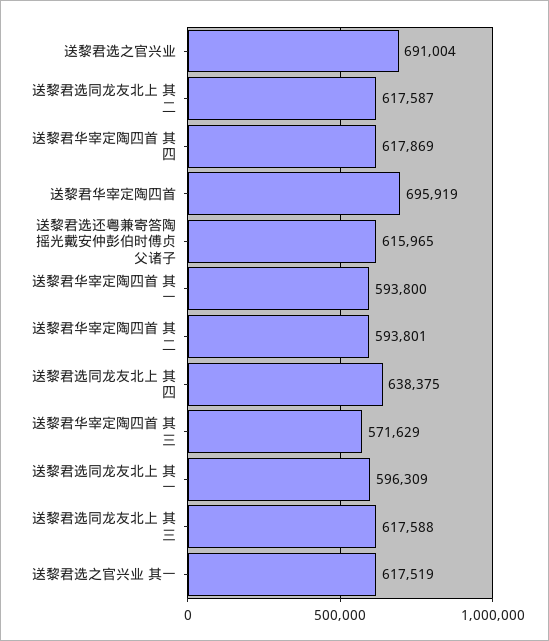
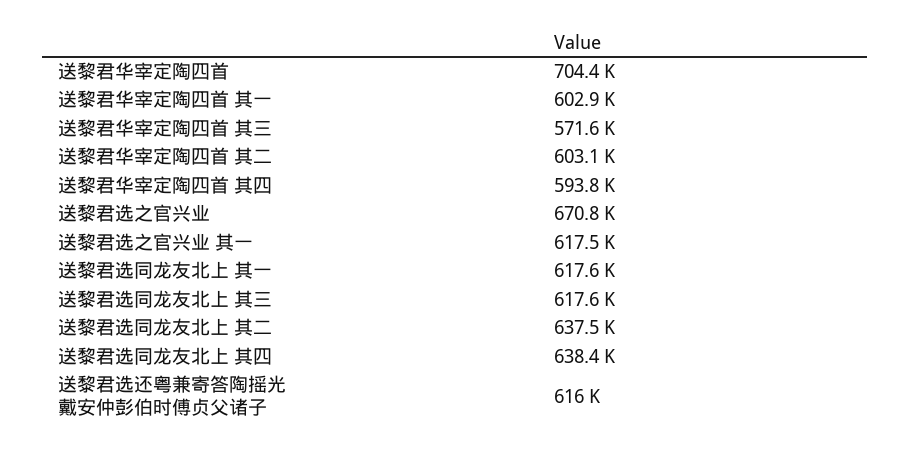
  {
-   "送黎君选之官兴业": 691004,
+   "送黎君选之官兴业": 670800,
-   "送黎君选同龙友北上 其二": 617587,
+   "送黎君选同龙友北上 其二": 637500,
-   "送黎君华宰定陶四首 其四": 617869,
+   "送黎君华宰定陶四首 其四": 593800,
-   "送黎君华宰定陶四首": 695919,
+   "送黎君华宰定陶四首": 704400,
    "送黎君选还粤兼寄答陶摇光戴安仲彭伯时傅贞父诸子": 615965,
-   "送黎君华宰定陶四首 其一": 593800,
+   "送黎君华宰定陶四首 其一": 602900,
-   "送黎君华宰定陶四首 其二": 593801,
+   "送黎君华宰定陶四首 其二": 603100,
    "送黎君选同龙友北上 其四": 638375,
    "送黎君华宰定陶四首 其三": 571629,
-   "送黎君选同龙友北上 其一": 596309,
+   "送黎君选同龙友北上 其一": 617600,
    "送黎君选同龙友北上 其三": 617588,
    "送黎君选之官兴业 其一": 617519
  }

